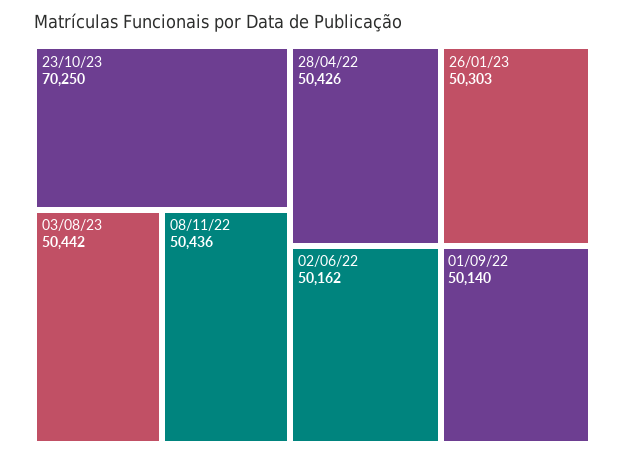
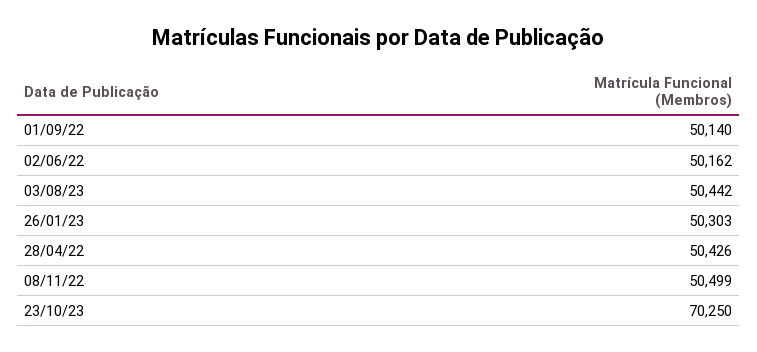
  {
    "23/10/23": 70250,
    "03/08/23": 50442,
-   "08/11/22": 50436,
+   "08/11/22": 50499,
    "28/04/22": 50426,
    "26/01/23": 50303,
    "02/06/22": 50162,
    "01/09/22": 50140
  }

